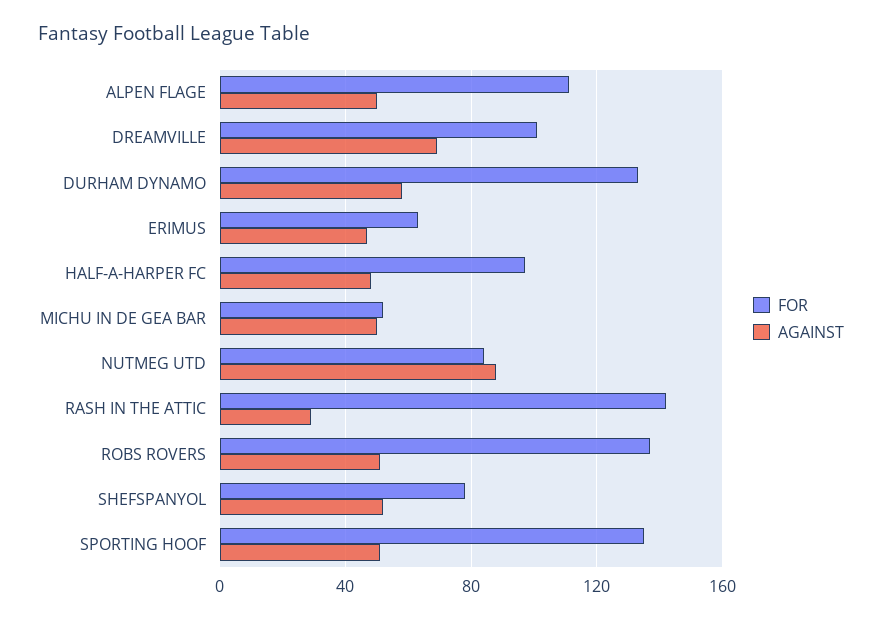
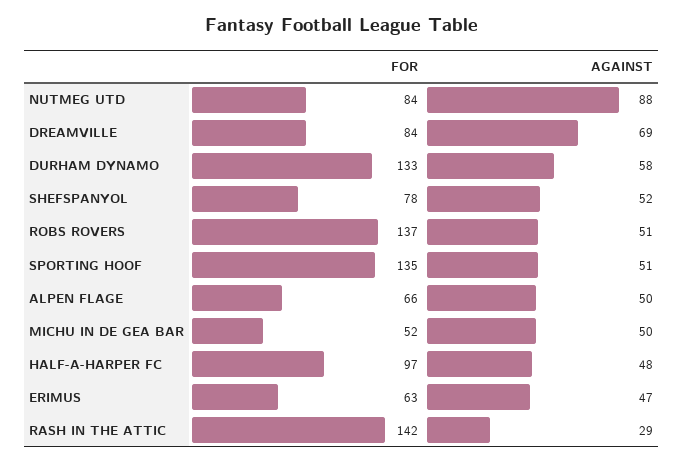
  {
    "FOR": {
-     "ALPEN FLAGE": 110,
+     "ALPEN FLAGE": 66,
-     "DREAMVILLE": 100,
+     "DREAMVILLE": 84,
      "DURHAM DYNAMO": 133,
      "ERIMUS": 63,
      "HALF-A-HARPER FC": 97,
      "MICHU IN DE GEA BAR": 52,
      "NUTMEG UTD": 84,
      "RASH IN THE ATTIC": 142,
      "ROBS ROVERS": 137,
      "SHEFSPANYOL": 78,
      "SPORTING HOOF": 135
    },
    "AGAINST": {
      "ALPEN FLAGE": 50,
      "DREAMVILLE": 69,
      "DURHAM DYNAMO": 58,
      "ERIMUS": 47,
      "HALF-A-HARPER FC": 48,
      "MICHU IN DE GEA BAR": 50,
      "NUTMEG UTD": 88,
      "RASH IN THE ATTIC": 29,
      "ROBS ROVERS": 51,
      "SHEFSPANYOL": 52,
      "SPORTING HOOF": 51
    }
  }

